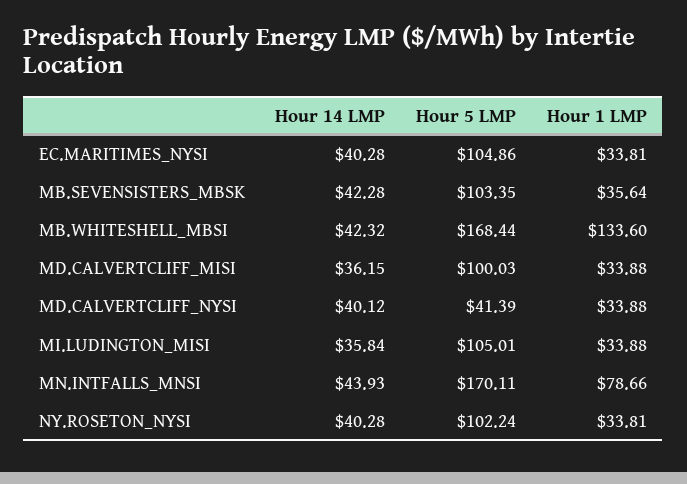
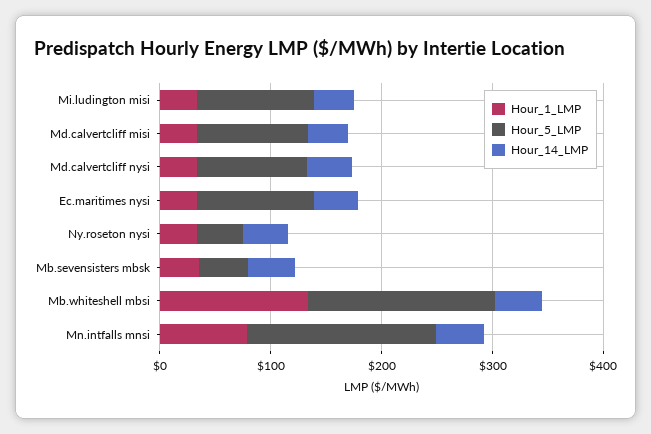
  {
    "Hour 14 LMP": {
      "EC.MARITIMES_NYSI": 40.28,
      "MB.SEVENSISTERS_MBSK": 42.28,
      "MB.WHITESHELL_MBSI": 42.32,
      "MD.CALVERTCLIFF_MISI": 36.15,
      "MD.CALVERTCLIFF_NYSI": 40.12,
      "MI.LUDINGTON_MISI": 35.84,
      "MN.INTFALLS_MNSI": 43.93,
      "NY.ROSETON_NYSI": 40.28
    },
    "Hour 5 LMP": {
      "EC.MARITIMES_NYSI": 104.86,
-     "MB.SEVENSISTERS_MBSK": 103.35,
+     "MB.SEVENSISTERS_MBSK": 40,
      "MB.WHITESHELL_MBSI": 168.44,
      "MD.CALVERTCLIFF_MISI": 100.03,
-     "MD.CALVERTCLIFF_NYSI": 41.39,
+     "MD.CALVERTCLIFF_NYSI": 100,
      "MI.LUDINGTON_MISI": 105.01,
      "MN.INTFALLS_MNSI": 170.11,
-     "NY.ROSETON_NYSI": 102.24
+     "NY.ROSETON_NYSI": 40
    },
    "Hour 1 LMP": {
      "EC.MARITIMES_NYSI": 33.81,
      "MB.SEVENSISTERS_MBSK": 35.64,
      "MB.WHITESHELL_MBSI": 133.6,
      "MD.CALVERTCLIFF_MISI": 33.88,
      "MD.CALVERTCLIFF_NYSI": 33.88,
      "MI.LUDINGTON_MISI": 33.88,
      "MN.INTFALLS_MNSI": 78.66,
      "NY.ROSETON_NYSI": 33.81
    }
  }

